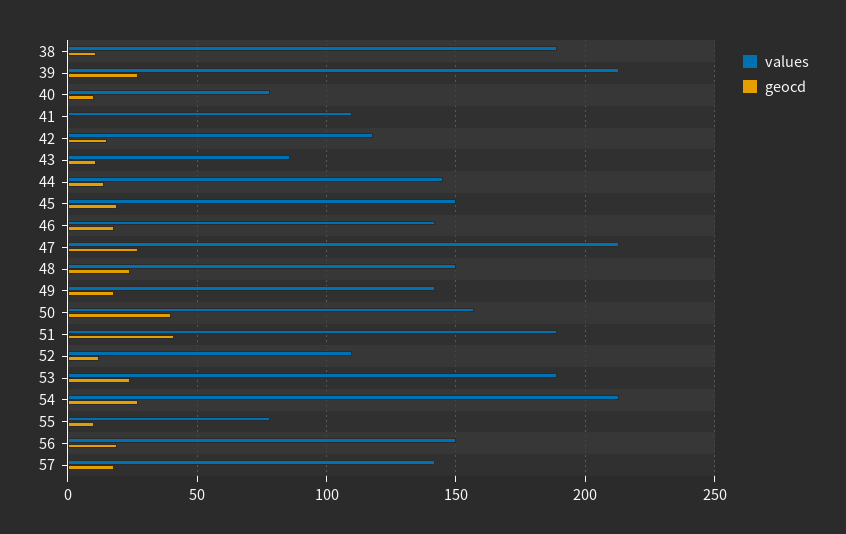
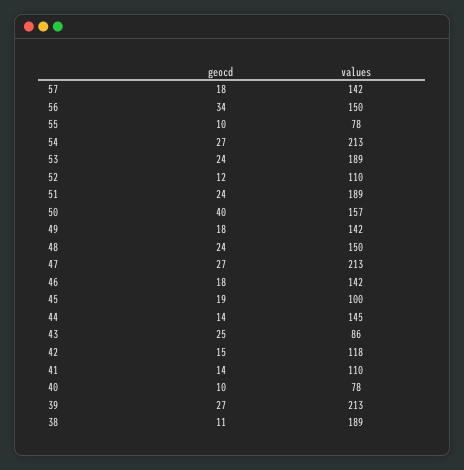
  {
    "values": {
      "38": 189,
      "39": 213,
      "40": 78,
      "41": 110,
      "42": 118,
      "43": 86,
      "44": 145,
-     "45": 150,
+     "45": 100,
      "46": 142,
      "47": 213,
      "48": 150,
      "49": 142,
      "50": 157,
      "51": 189,
      "52": 110,
      "53": 189,
      "54": 213,
      "55": 78,
      "56": 150,
      "57": 142
    },
    "geocd": {
      "38": 11,
      "39": 27,
      "40": 10,
-     "41": 0,
+     "41": 14,
      "42": 15,
-     "43": 10,
+     "43": 25,
      "44": 14,
      "45": 19,
      "46": 18,
      "47": 27,
      "48": 24,
      "49": 18,
      "50": 40,
-     "51": 40,
+     "51": 24,
      "52": 12,
      "53": 24,
      "54": 27,
      "55": 10,
-     "56": 20,
+     "56": 34,
      "57": 18
    }
  }

